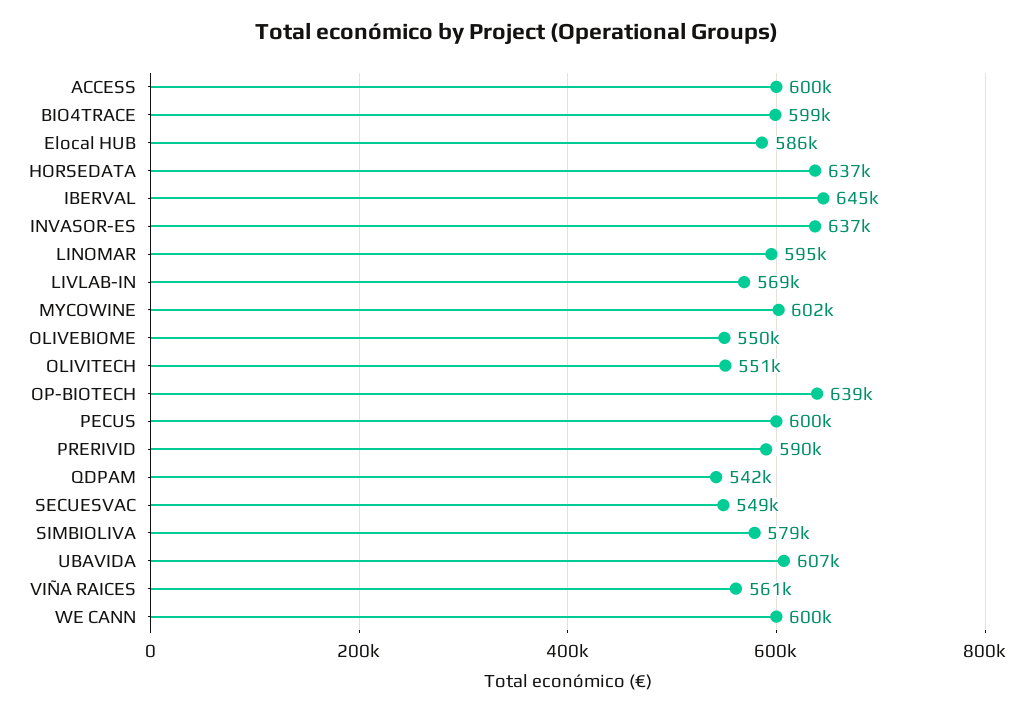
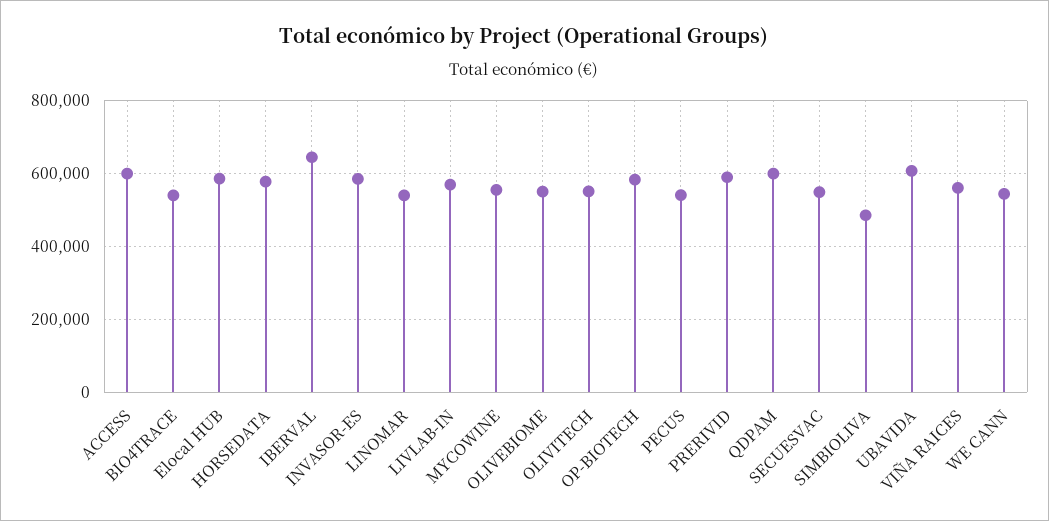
  {
    "ACCESS": 600000,
-   "BIO4TRACE": 599000,
+   "BIO4TRACE": 540000,
    "Elocal HUB": 586000,
-   "HORSEDATA": 637000,
+   "HORSEDATA": 580000,
    "IBERVAL": 645000,
-   "INVASOR-ES": 637000,
+   "INVASOR-ES": 580000,
-   "LINOMAR": 595000,
+   "LINOMAR": 540000,
    "LIVLAB-IN": 569000,
-   "MYCOWINE": 602000,
+   "MYCOWINE": 560000,
    "OLIVEBIOME": 550000,
    "OLIVITECH": 551000,
-   "OP-BIOTECH": 639000,
+   "OP-BIOTECH": 580000,
-   "PECUS": 600000,
+   "PECUS": 540000,
    "PRERIVID": 590000,
-   "QDPAM": 542000,
+   "QDPAM": 600000,
    "SECUESVAC": 549000,
-   "SIMBIOLIVA": 579000,
+   "SIMBIOLIVA": 480000,
    "UBAVIDA": 607000,
    "VIÑA RAICES": 561000,
-   "WE CANN": 600000
+   "WE CANN": 540000
  }

